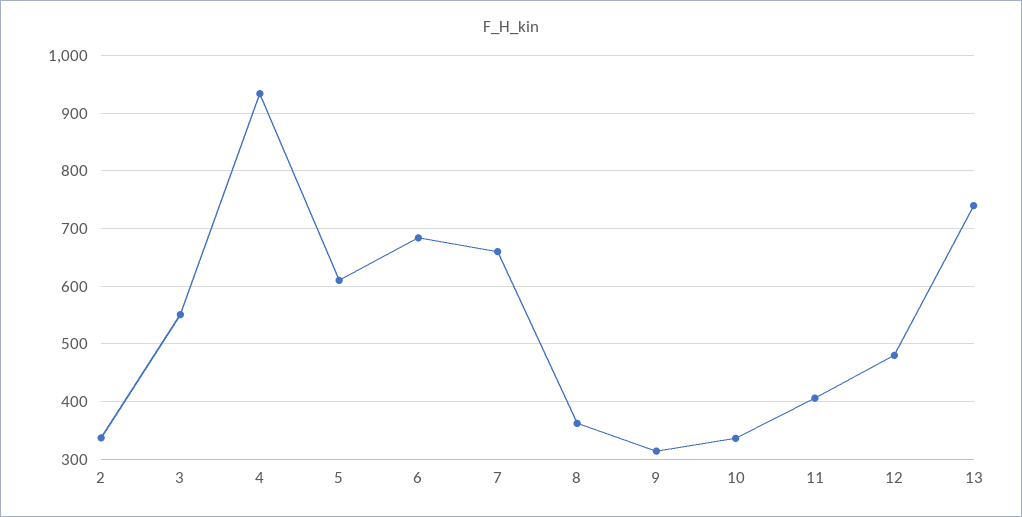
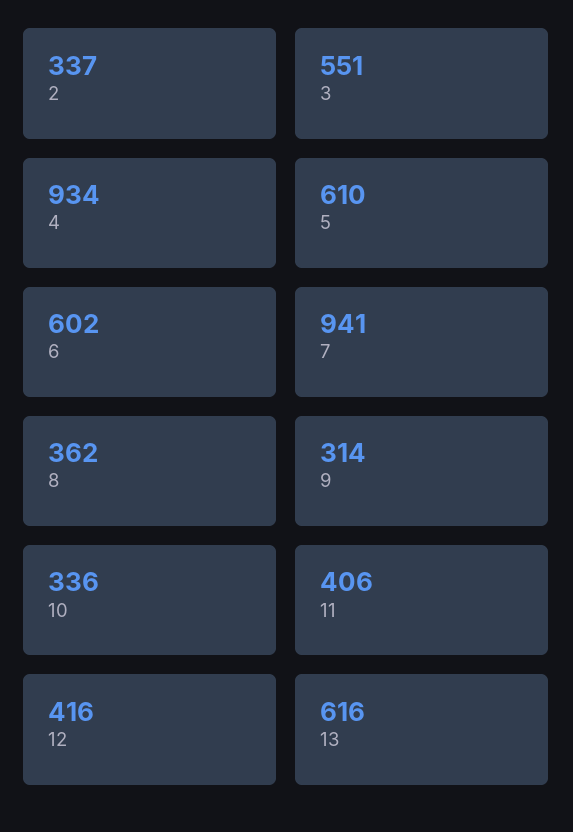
  {
    "2": 337,
    "3": 551,
    "4": 934,
    "5": 610,
-   "6": 680,
+   "6": 602,
-   "7": 660,
+   "7": 941,
    "8": 362,
    "9": 314,
    "10": 336,
    "11": 406,
-   "12": 480,
+   "12": 416,
-   "13": 740
+   "13": 616
  }

